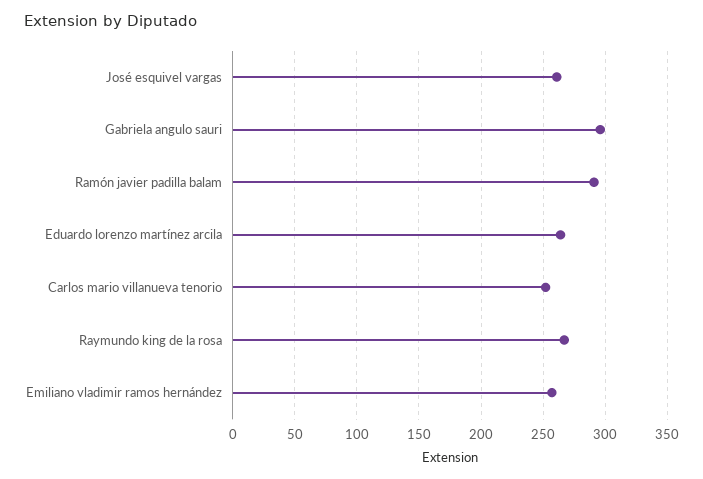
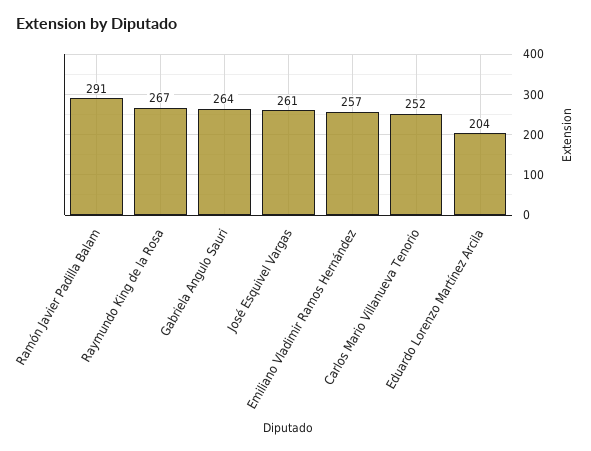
  {
    "José esquivel vargas": 261,
-   "Gabriela angulo sauri": 295,
+   "Gabriela angulo sauri": 264,
    "Ramón javier padilla balam": 291,
-   "Eduardo lorenzo martínez arcila": 265,
+   "Eduardo lorenzo martínez arcila": 204,
    "Carlos mario villanueva tenorio": 252,
    "Raymundo king de la rosa": 267,
    "Emiliano vladimir ramos hernández": 257
  }

